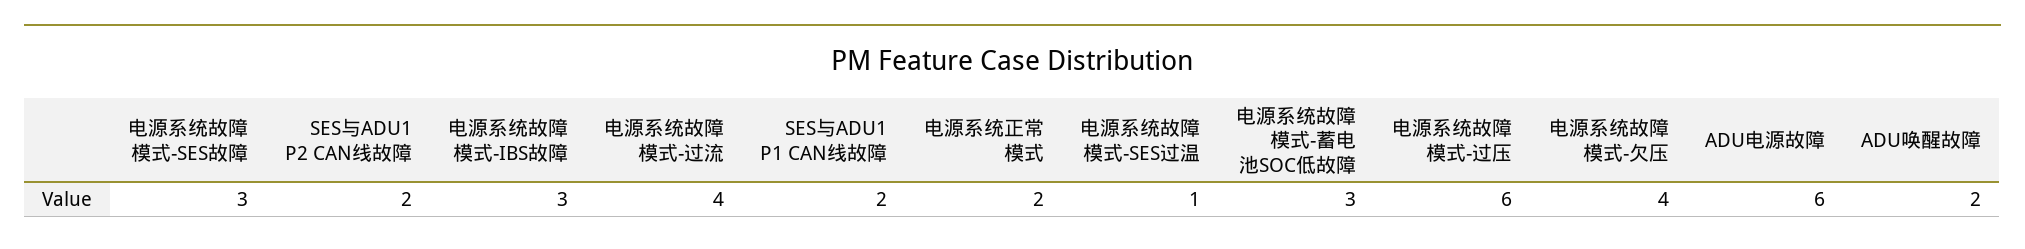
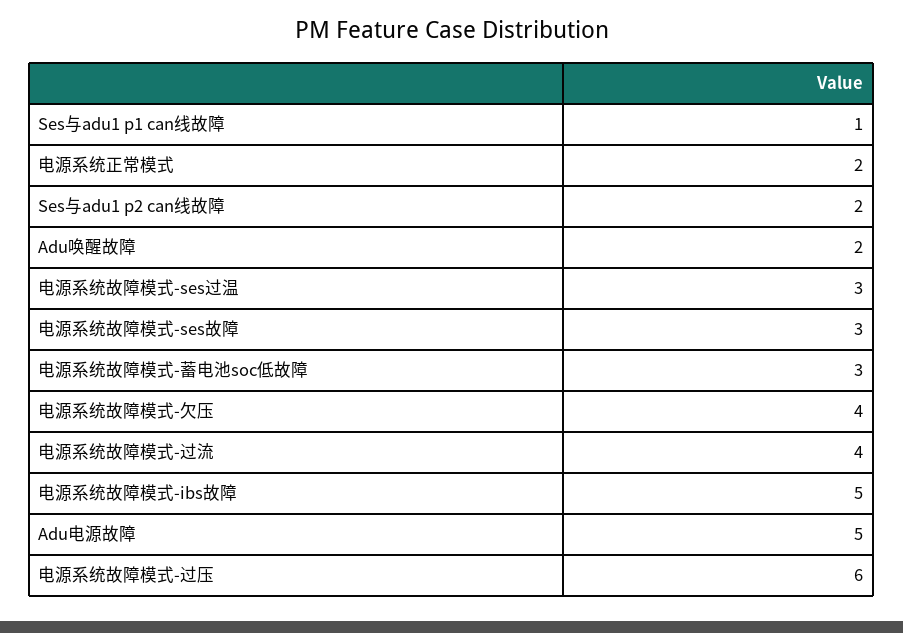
  {
    "电源系统故障模式-SES故障": 3,
    "SES与ADU1 P2 CAN线故障": 2,
-   "电源系统故障模式-IBS故障": 3,
+   "电源系统故障模式-IBS故障": 5,
    "电源系统故障模式-过流": 4,
-   "SES与ADU1 P1 CAN线故障": 2,
+   "SES与ADU1 P1 CAN线故障": 1,
    "电源系统正常模式": 2,
-   "电源系统故障模式-SES过温": 1,
+   "电源系统故障模式-SES过温": 3,
    "电源系统故障模式-蓄电池SOC低故障": 3,
    "电源系统故障模式-过压": 6,
    "电源系统故障模式-欠压": 4,
-   "ADU电源故障": 6,
+   "ADU电源故障": 5,
    "ADU唤醒故障": 2
  }

